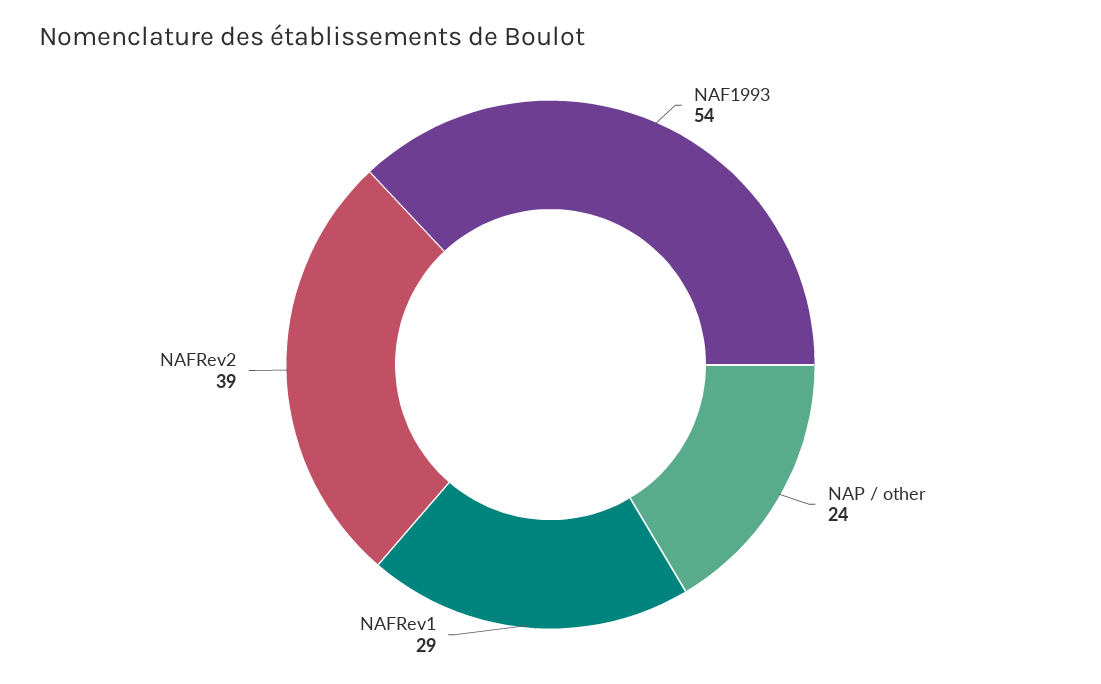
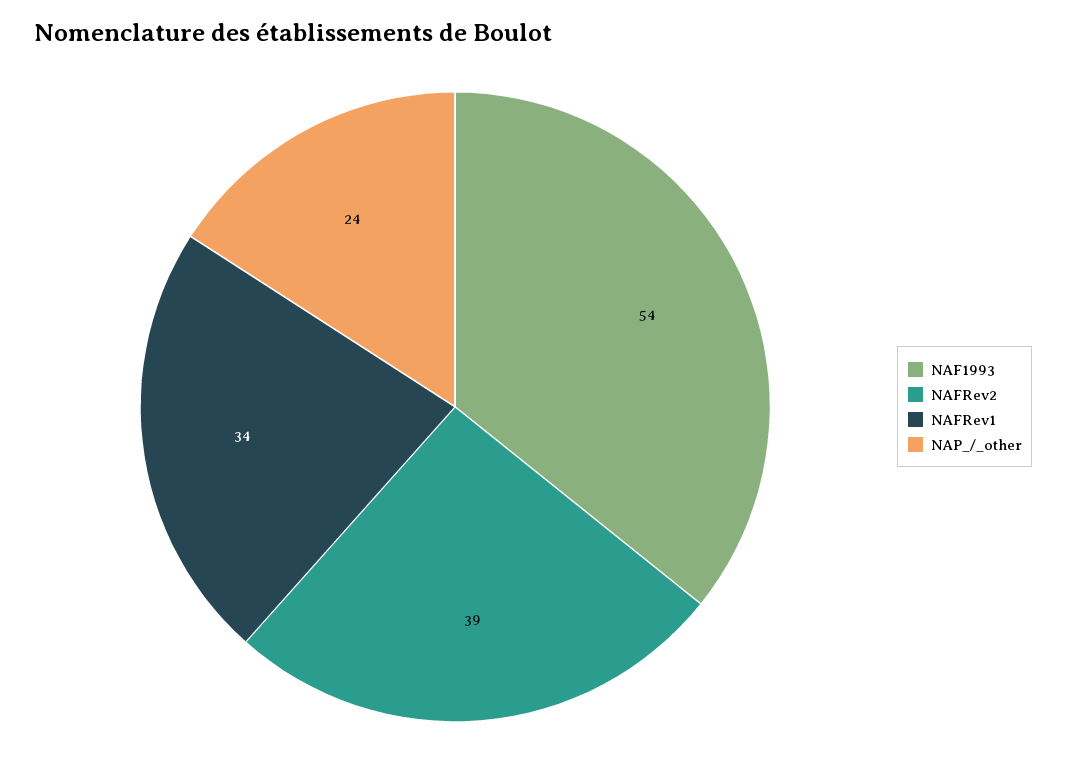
  {
    "NAF1993": 54,
    "NAP / other": 24,
-   "NAFRev1": 29,
+   "NAFRev1": 34,
    "NAFRev2": 39
  }

